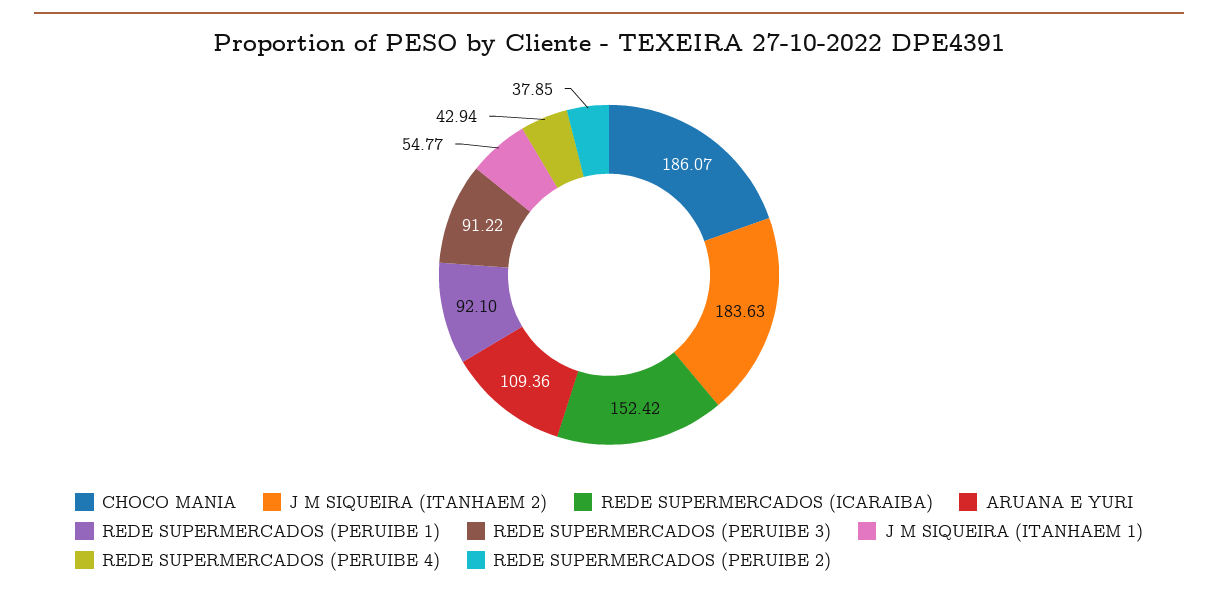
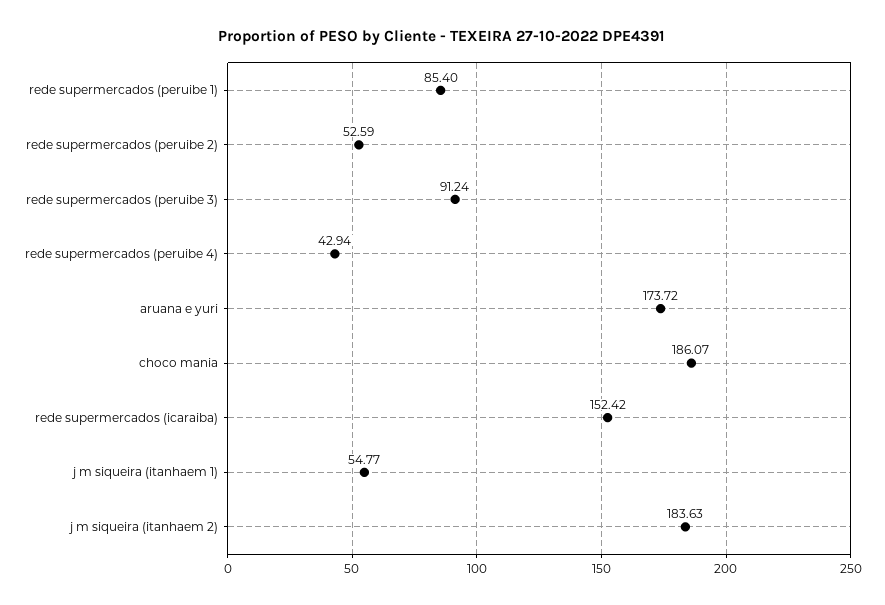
  {
    "CHOCO MANIA": 186.07,
    "J M SIQUEIRA (ITANHAEM 2)": 183.63,
    "REDE SUPERMERCADOS (ICARAIBA)": 152.42,
-   "ARUANA E YURI": 109.36,
+   "ARUANA E YURI": 173.72,
-   "REDE SUPERMERCADOS (PERUIBE 1)": 92.1,
+   "REDE SUPERMERCADOS (PERUIBE 1)": 85.4,
-   "REDE SUPERMERCADOS (PERUIBE 3)": 91.22,
+   "REDE SUPERMERCADOS (PERUIBE 3)": 91.24,
    "J M SIQUEIRA (ITANHAEM 1)": 54.77,
    "REDE SUPERMERCADOS (PERUIBE 4)": 42.94,
-   "REDE SUPERMERCADOS (PERUIBE 2)": 37.85
+   "REDE SUPERMERCADOS (PERUIBE 2)": 52.59
  }

